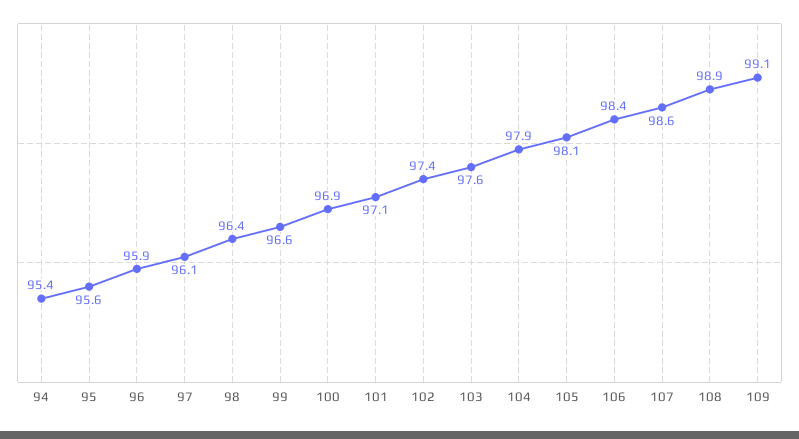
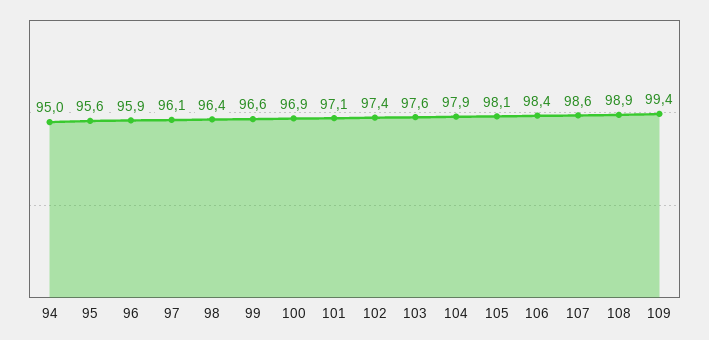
  {
-   "94": 95.4,
+   "94": 95,
    "95": 95.6,
    "96": 95.9,
    "97": 96.1,
    "98": 96.4,
    "99": 96.6,
    "100": 96.9,
    "101": 97.1,
    "102": 97.4,
    "103": 97.6,
    "104": 97.9,
    "105": 98.1,
    "106": 98.4,
    "107": 98.6,
    "108": 98.9,
-   "109": 99.1
+   "109": 99.4
  }

